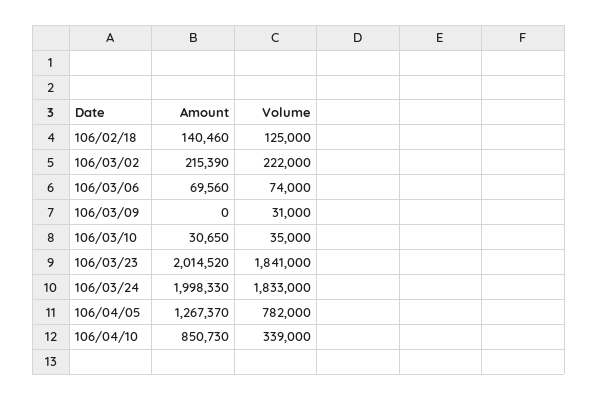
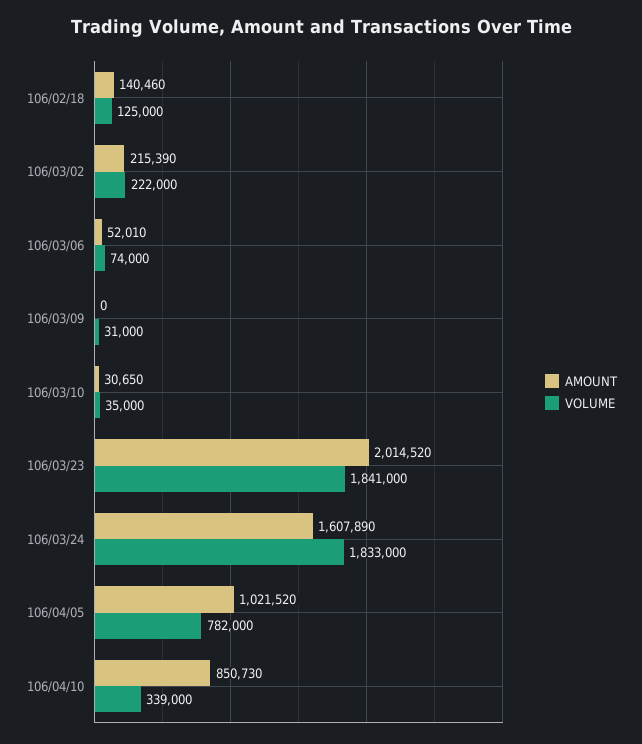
  {
    "Amount": {
      "106/02/18": 140460,
      "106/03/02": 215390,
-     "106/03/06": 69560,
+     "106/03/06": 52010,
      "106/03/09": 0,
      "106/03/10": 30650,
      "106/03/23": 2014520,
-     "106/03/24": 1998330,
+     "106/03/24": 1607890,
-     "106/04/05": 1267370,
+     "106/04/05": 1021520,
      "106/04/10": 850730
    },
    "Volume": {
      "106/02/18": 125000,
      "106/03/02": 222000,
      "106/03/06": 74000,
      "106/03/09": 31000,
      "106/03/10": 35000,
      "106/03/23": 1841000,
      "106/03/24": 1833000,
      "106/04/05": 782000,
      "106/04/10": 339000
    }
  }

